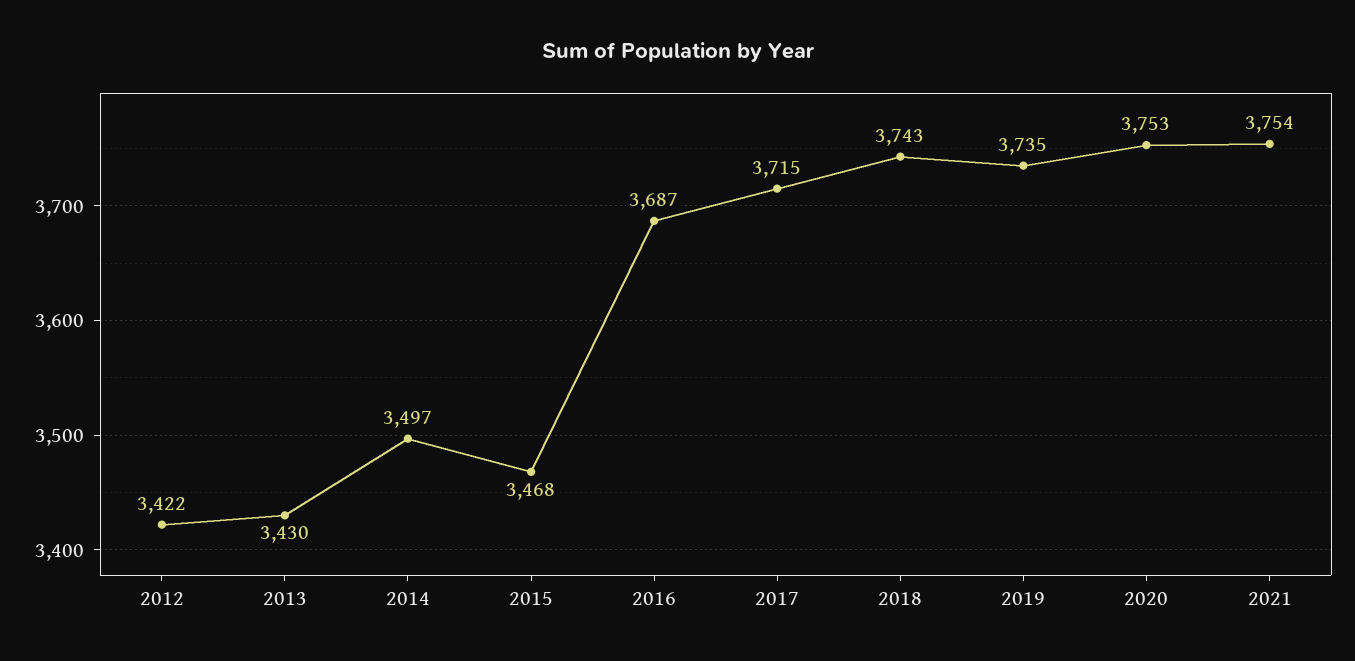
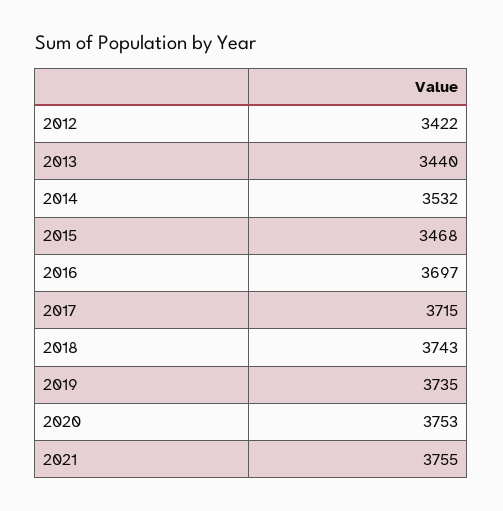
  {
    "2012": 3422,
-   "2013": 3430,
+   "2013": 3440,
-   "2014": 3497,
+   "2014": 3532,
    "2015": 3468,
-   "2016": 3687,
+   "2016": 3697,
    "2017": 3715,
    "2018": 3743,
    "2019": 3735,
    "2020": 3753,
-   "2021": 3754
+   "2021": 3755
  }

